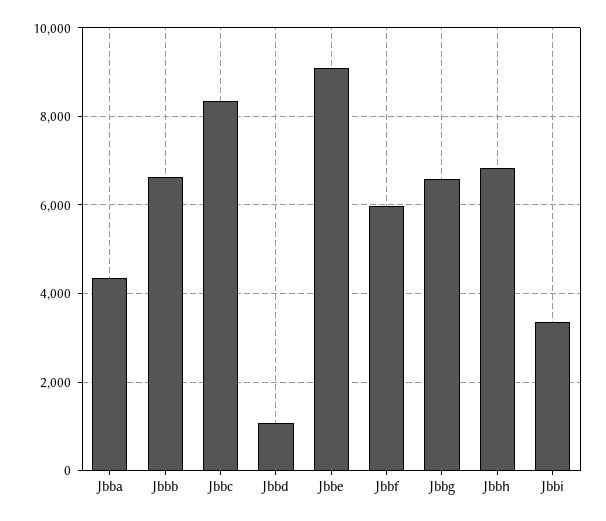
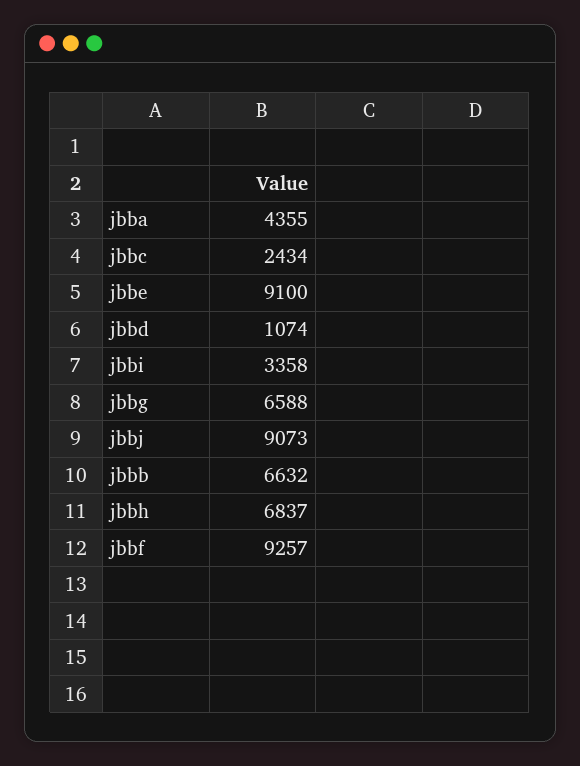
  {
    "Jbba": 4355,
    "Jbbb": 6632,
-   "Jbbc": 8400,
+   "Jbbc": 2434,
    "Jbbd": 1074,
    "Jbbe": 9100,
-   "Jbbf": 6000,
+   "Jbbf": 9257,
    "Jbbg": 6588,
    "Jbbh": 6837,
-   "Jbbi": 3358
+   "Jbbi": 3358,
+   "jbbj": 9073
  }

